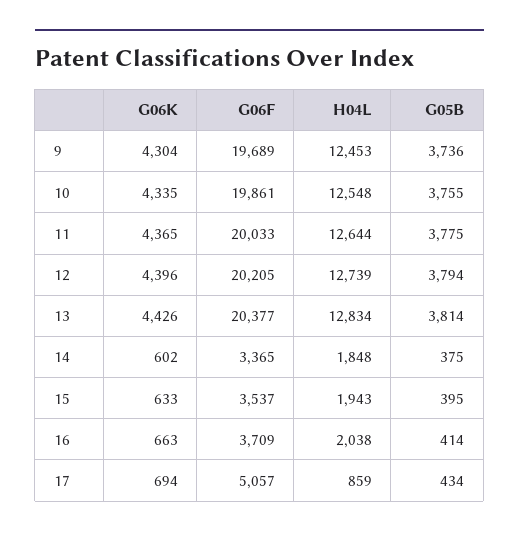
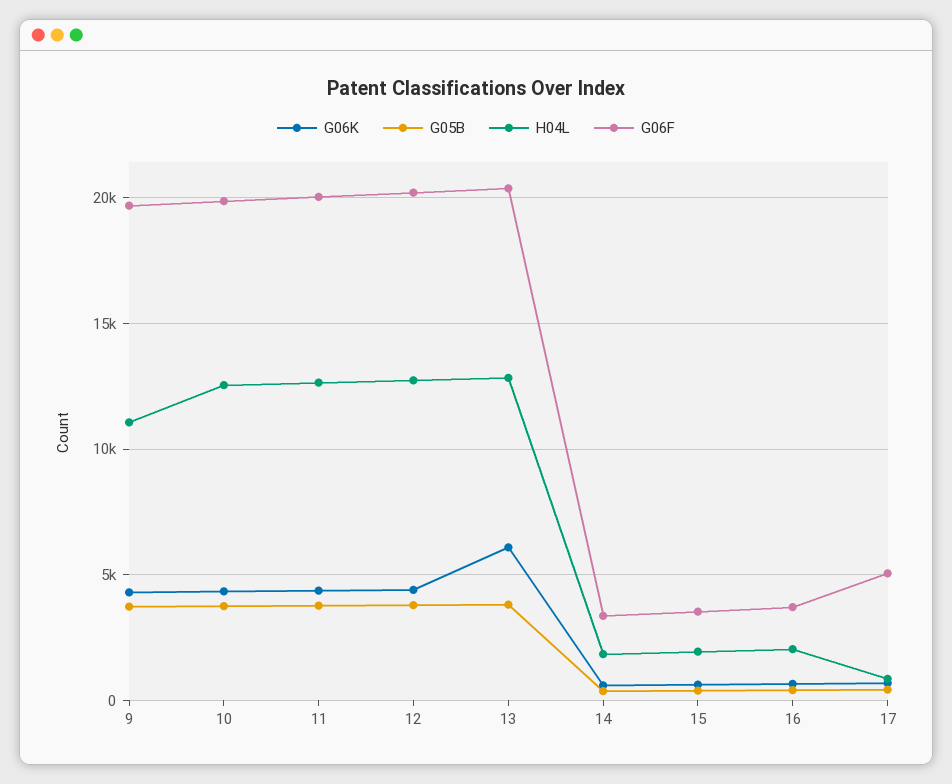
  {
    "G06K": {
      "9": 4304,
      "10": 4335,
      "11": 4365,
      "12": 4396,
-     "13": 4426,
+     "13": 6000,
      "14": 602,
      "15": 633,
      "16": 663,
      "17": 694
    },
    "G06F": {
      "9": 19689,
      "10": 19861,
      "11": 20033,
      "12": 20205,
      "13": 20377,
      "14": 3365,
      "15": 3537,
      "16": 3709,
      "17": 5057
    },
    "H04L": {
-     "9": 12453,
+     "9": 11000,
      "10": 12548,
      "11": 12644,
      "12": 12739,
      "13": 12834,
      "14": 1848,
      "15": 1943,
      "16": 2038,
      "17": 859
    },
    "G05B": {
      "9": 3736,
      "10": 3755,
      "11": 3775,
      "12": 3794,
      "13": 3814,
      "14": 375,
      "15": 395,
      "16": 414,
      "17": 434
    }
  }

